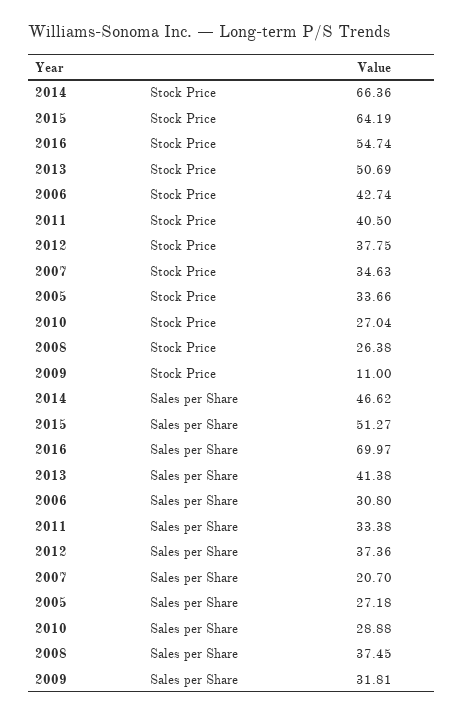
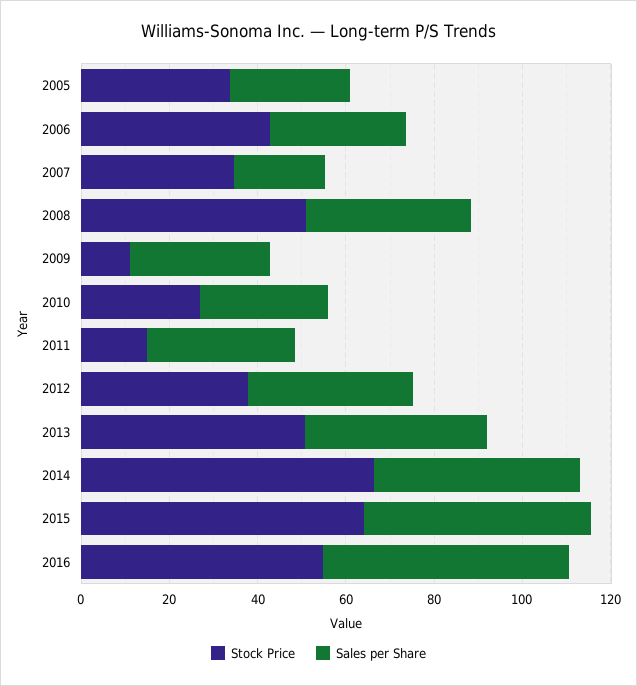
  {
    "Stock Price": {
      "2014": 66.36,
      "2015": 64.19,
      "2016": 54.74,
      "2013": 50.69,
      "2006": 42.74,
-     "2011": 40.5,
+     "2011": 15,
      "2012": 37.75,
      "2007": 34.63,
      "2005": 33.66,
      "2010": 27.04,
-     "2008": 26.38,
+     "2008": 50,
      "2009": 11
    },
    "Sales per Share": {
      "2014": 46.62,
      "2015": 51.27,
-     "2016": 69.97,
+     "2016": 55,
      "2013": 41.38,
      "2006": 30.8,
      "2011": 33.38,
      "2012": 37.36,
      "2007": 20.7,
      "2005": 27.18,
      "2010": 28.88,
      "2008": 37.45,
      "2009": 31.81
    }
  }

